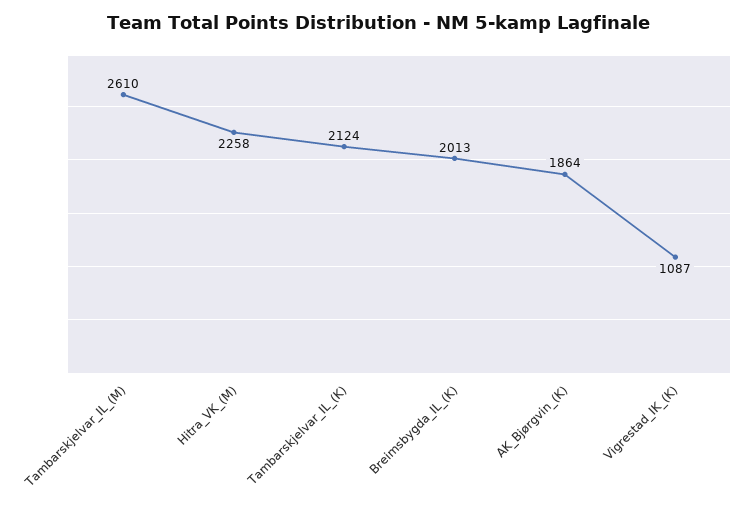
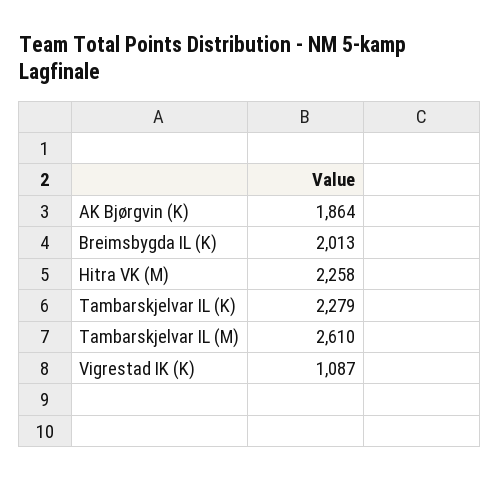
  {
    "Tambarskjelvar_IL_(M)": 2610,
    "Hitra_VK_(M)": 2258,
-   "Tambarskjelvar_IL_(K)": 2124,
+   "Tambarskjelvar_IL_(K)": 2279,
    "Breimsbygda_IL_(K)": 2013,
    "AK_Bjørgvin_(K)": 1864,
    "Vigrestad_IK_(K)": 1087
  }

